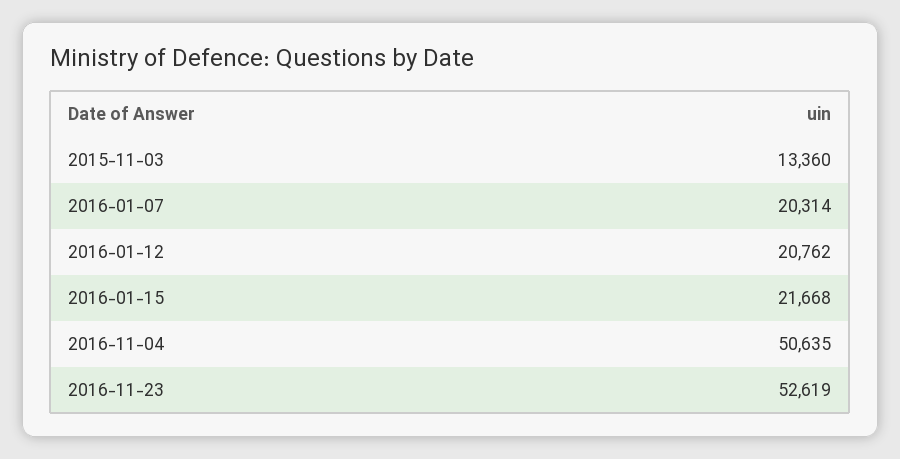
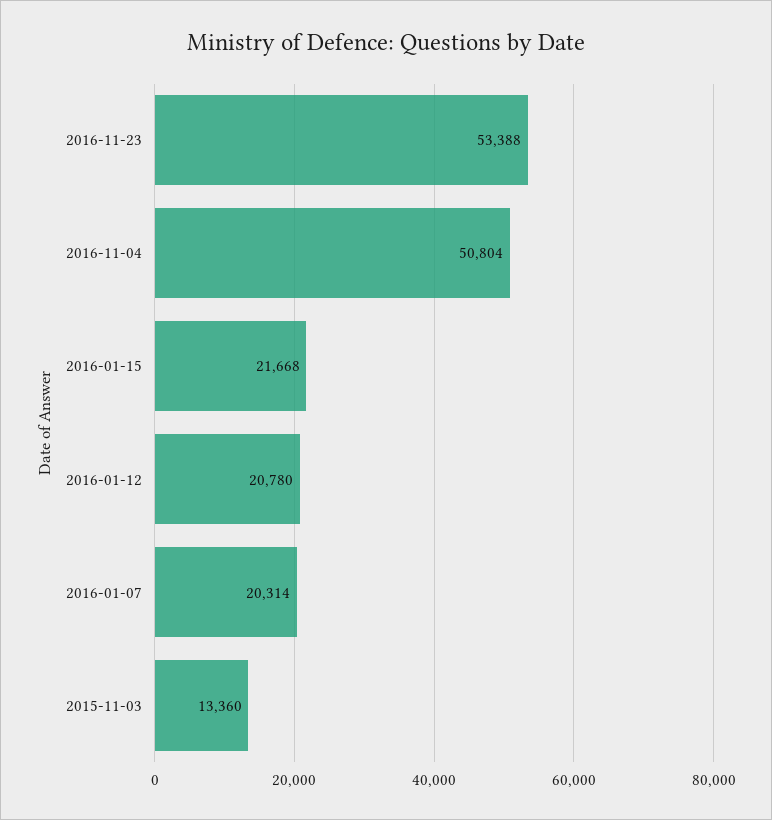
  {
    "2015-11-03": 13360,
    "2016-01-07": 20314,
-   "2016-01-12": 20762,
+   "2016-01-12": 20780,
    "2016-01-15": 21668,
-   "2016-11-04": 50635,
+   "2016-11-04": 50804,
-   "2016-11-23": 52619
+   "2016-11-23": 53388
  }

